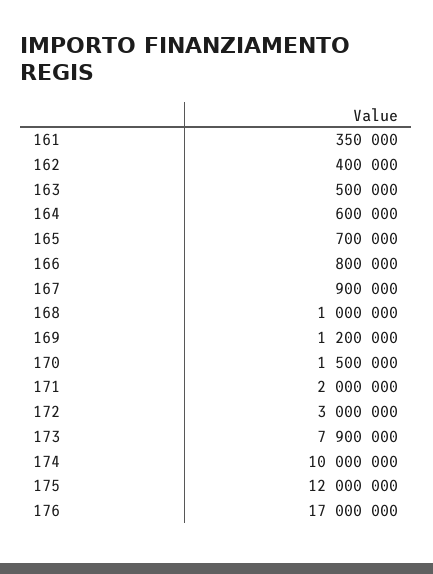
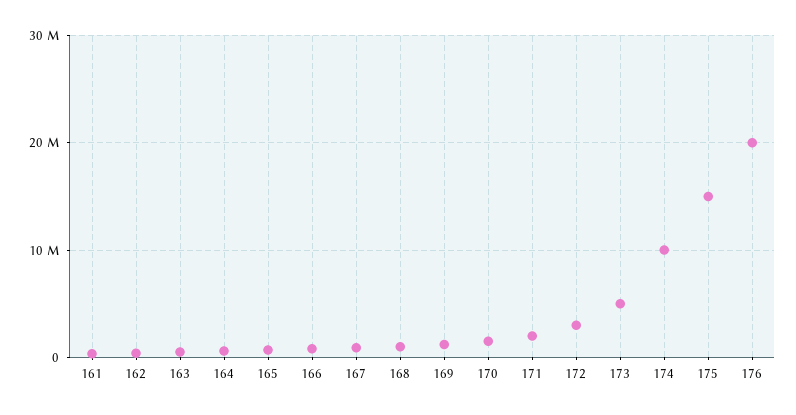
  {
    "161": 350000,
    "162": 400000,
    "163": 500000,
    "164": 600000,
    "165": 700000,
    "166": 800000,
    "167": 900000,
    "168": 1000000,
    "169": 1200000,
    "170": 1500000,
    "171": 2000000,
    "172": 3000000,
-   "173": 7900000,
+   "173": 5000000,
    "174": 10000000,
-   "175": 12000000,
+   "175": 15000000,
-   "176": 17000000
+   "176": 20000000
  }

